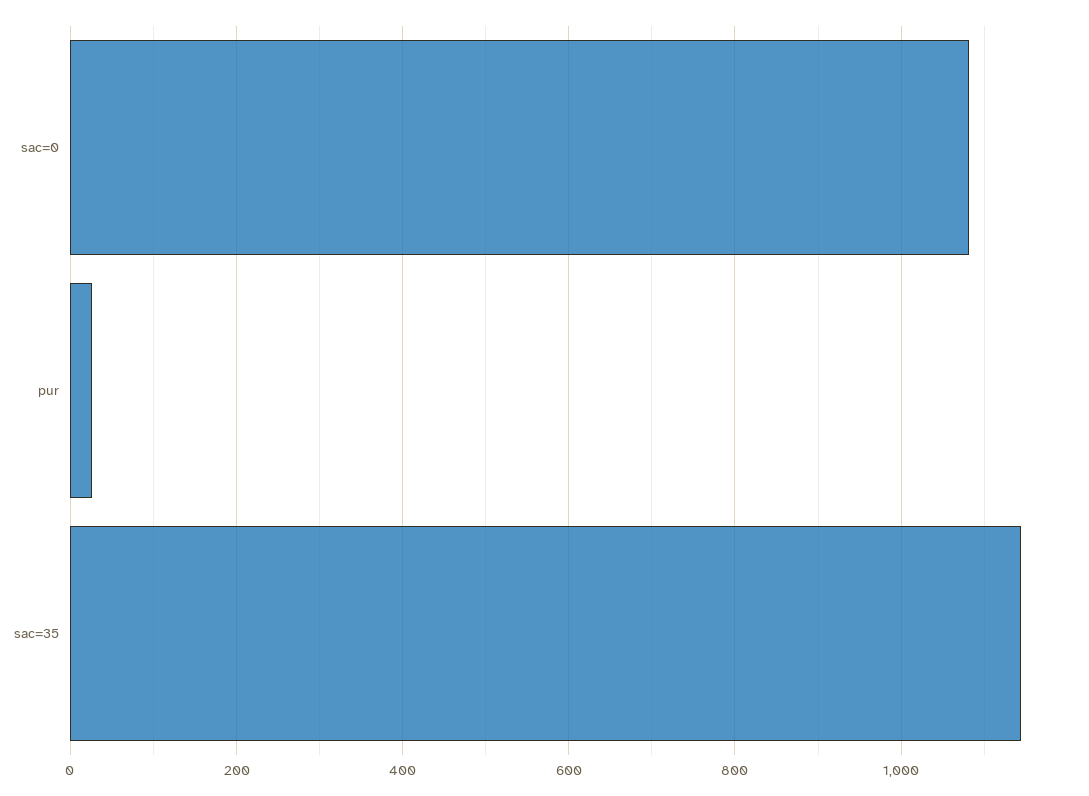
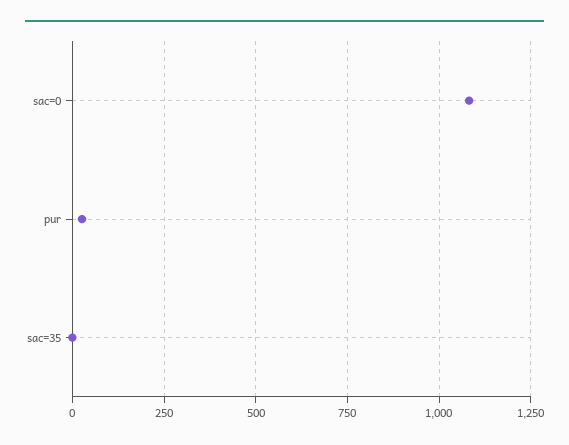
  {
    "sac=0": 1080,
    "pur": 20,
-   "sac=35": 1140
+   "sac=35": 0
  }

